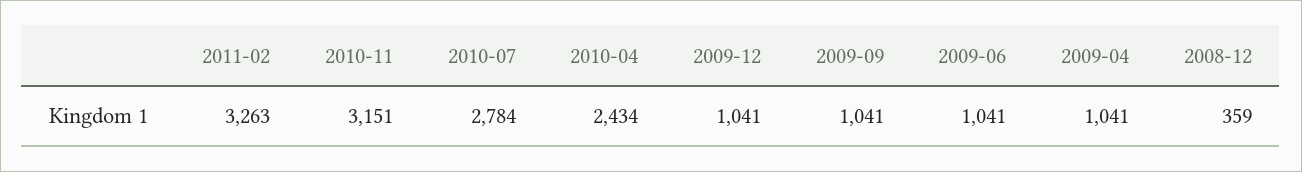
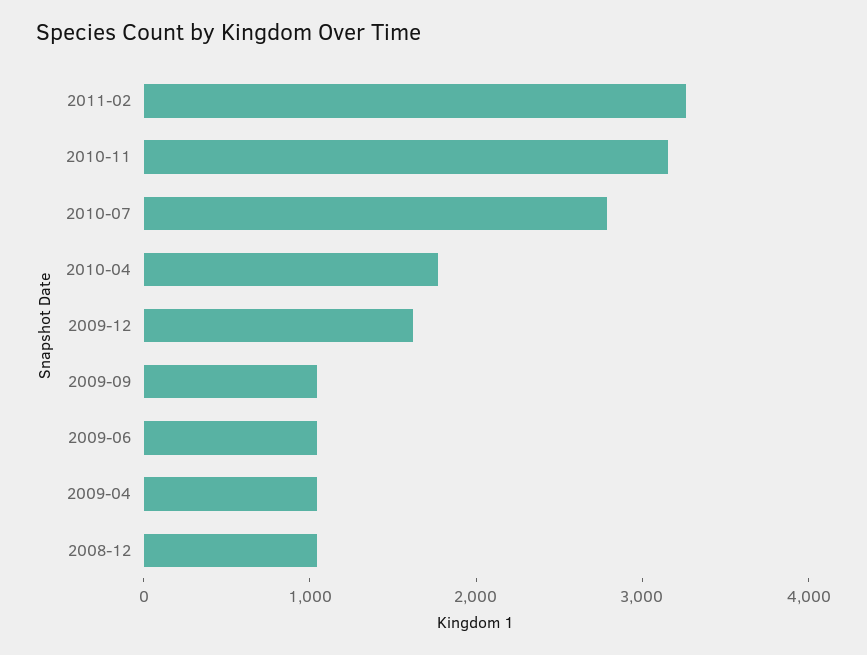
  {
    "2011-02": 3263,
    "2010-11": 3151,
    "2010-07": 2784,
-   "2010-04": 2434,
+   "2010-04": 1800,
-   "2009-12": 1041,
+   "2009-12": 1600,
    "2009-09": 1041,
    "2009-06": 1041,
    "2009-04": 1041,
-   "2008-12": 359
+   "2008-12": 1000
  }

